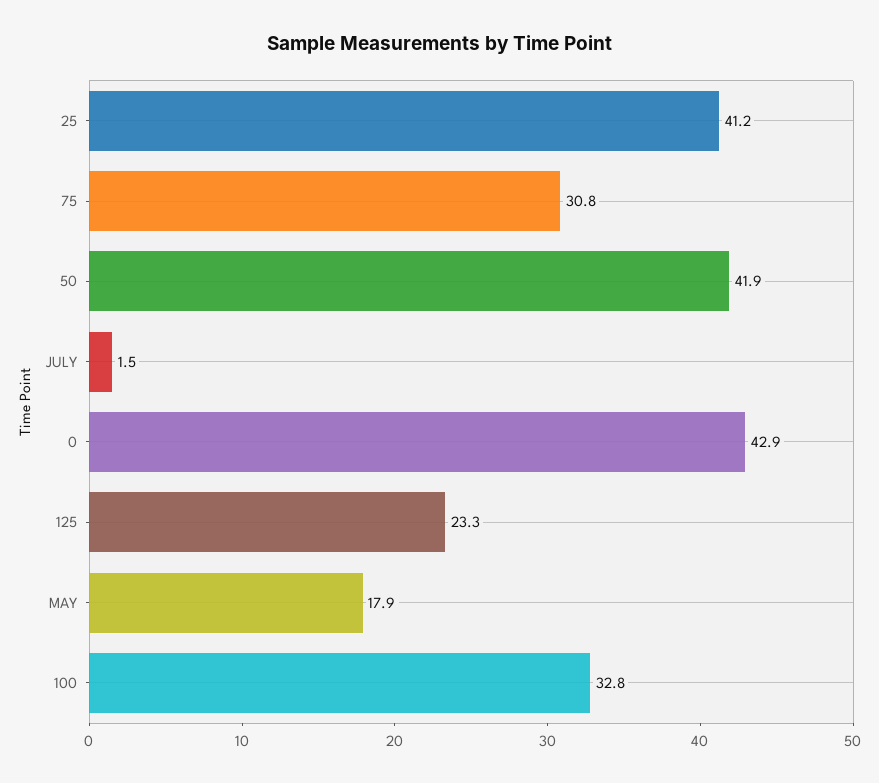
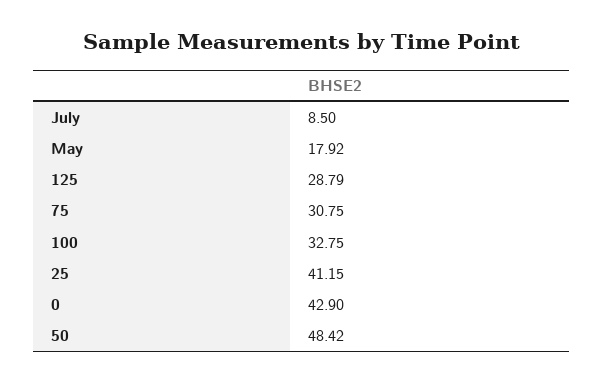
  {
    "25": 41.15,
    "75": 30.75,
-   "50": 41.9,
+   "50": 48.42,
-   "JULY": 1.5,
+   "JULY": 8.5,
    "0": 42.9,
-   "125": 23.3,
+   "125": 28.79,
    "MAY": 17.92,
    "100": 32.75
  }

